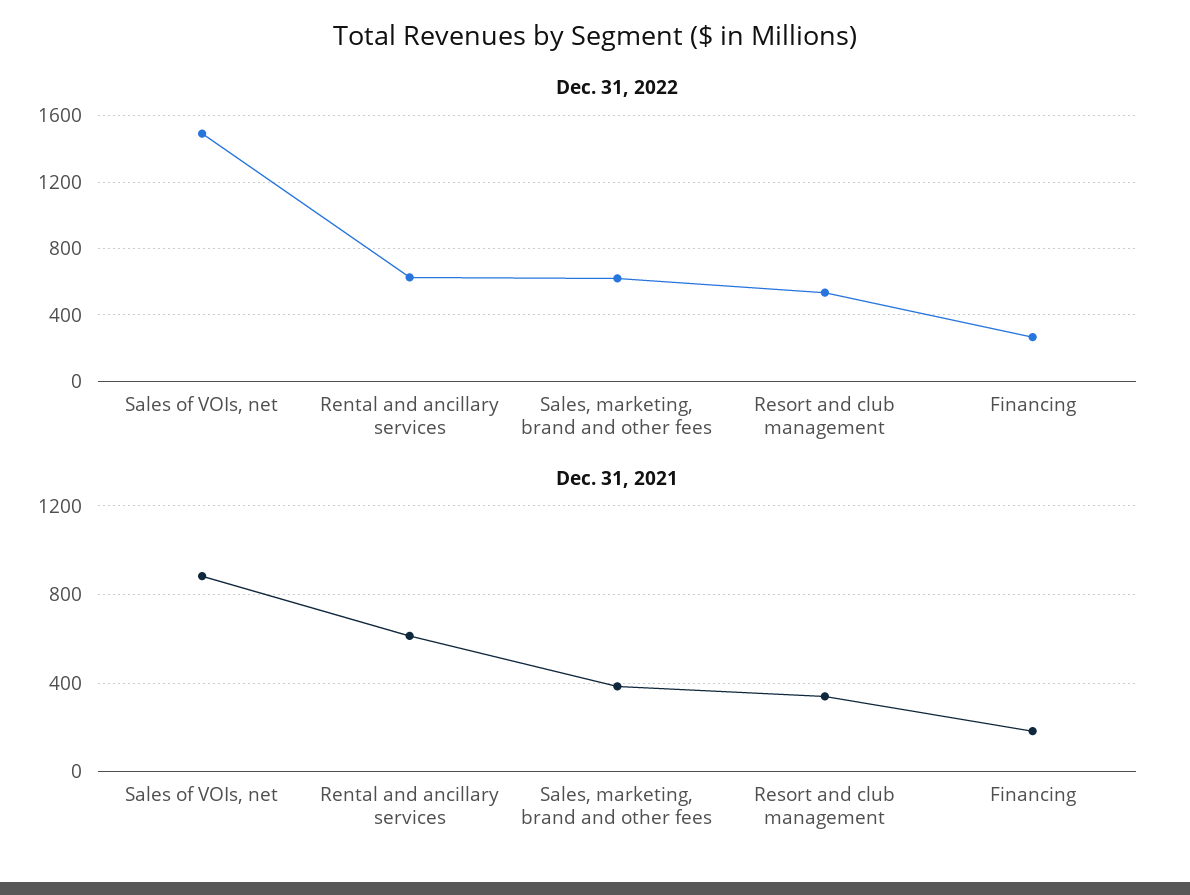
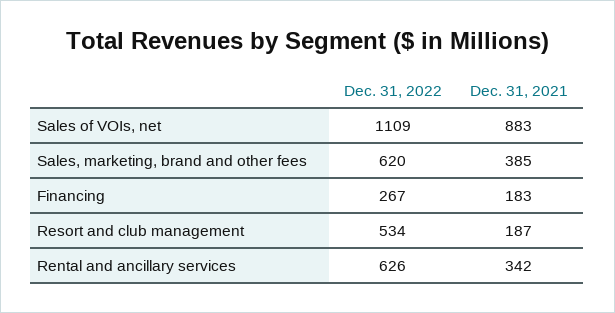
  {
    "Dec. 31, 2022": {
-     "Sales of VOIs, net": 1500,
+     "Sales of VOIs, net": 1109,
      "Rental and ancillary services": 626,
      "Sales, marketing, brand and other fees": 620,
      "Resort and club management": 534,
      "Financing": 267
    },
    "Dec. 31, 2021": {
      "Sales of VOIs, net": 883,
-     "Rental and ancillary services": 600,
+     "Rental and ancillary services": 342,
      "Sales, marketing, brand and other fees": 385,
-     "Resort and club management": 350,
+     "Resort and club management": 187,
      "Financing": 183
    }
  }

